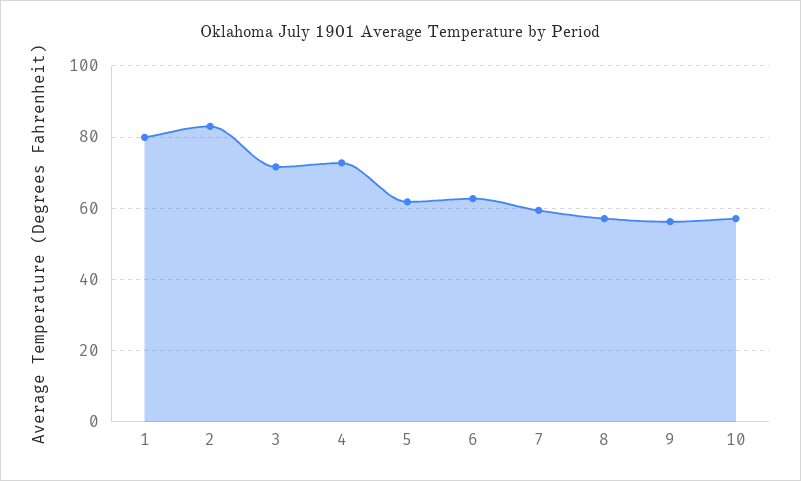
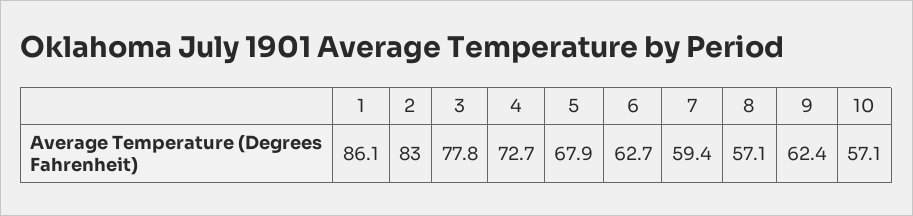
  {
-   "1": 80,
+   "1": 86.1,
    "2": 83,
-   "3": 72,
+   "3": 77.8,
    "4": 72.7,
-   "5": 62,
+   "5": 67.9,
    "6": 62.7,
    "7": 59.4,
    "8": 57.1,
-   "9": 56,
+   "9": 62.4,
    "10": 57.1
  }

